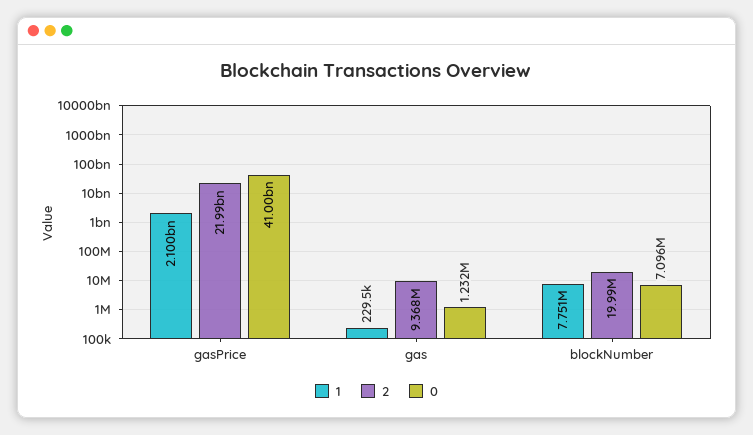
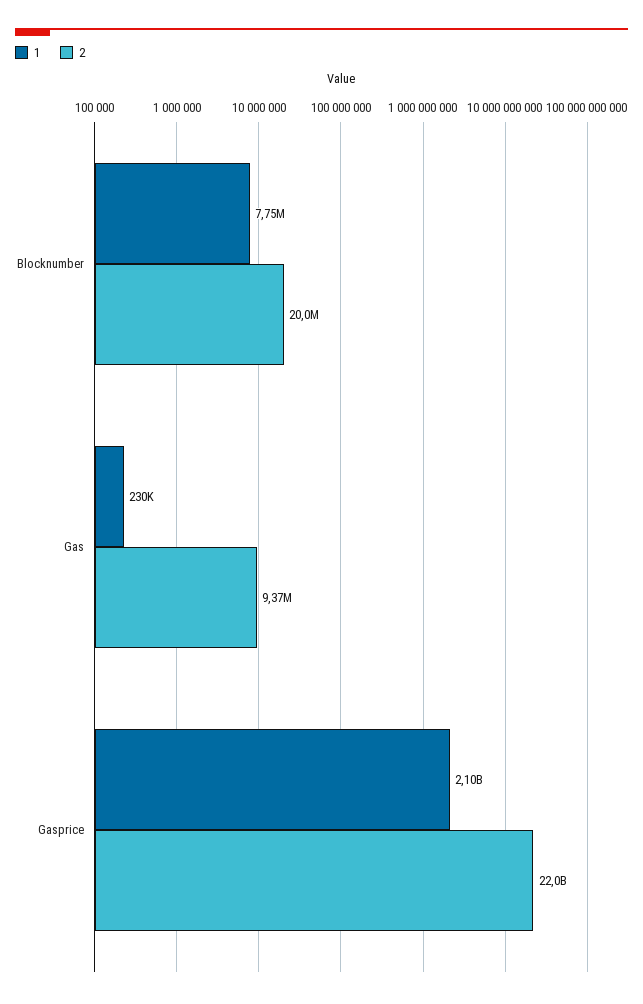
  {
    "1": {
      "gasPrice": 2100000000,
      "gas": 229500,
      "blockNumber": 7751000
    },
    "2": {
      "gasPrice": 21990000000,
      "gas": 9368000,
      "blockNumber": 19990000
-   },
+   }
-   "0": {
-     "gasPrice": 41000000000,
-     "gas": 1232000,
-     "blockNumber": 7096000
-   }
  }

